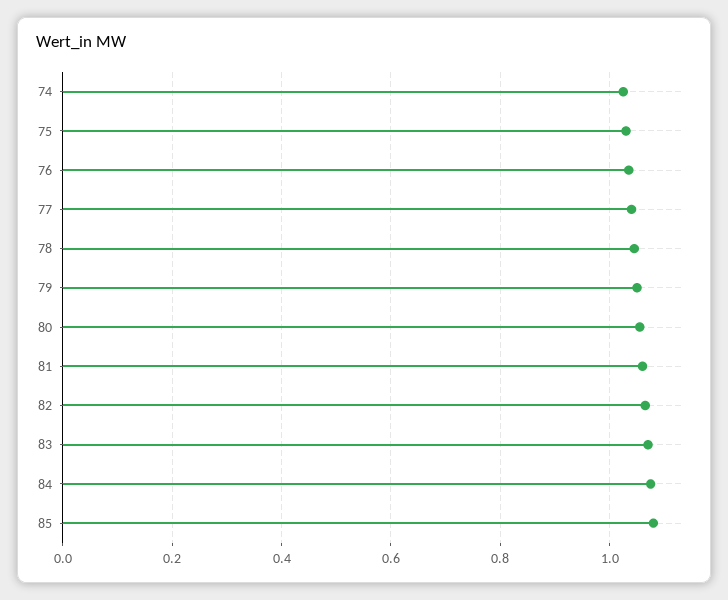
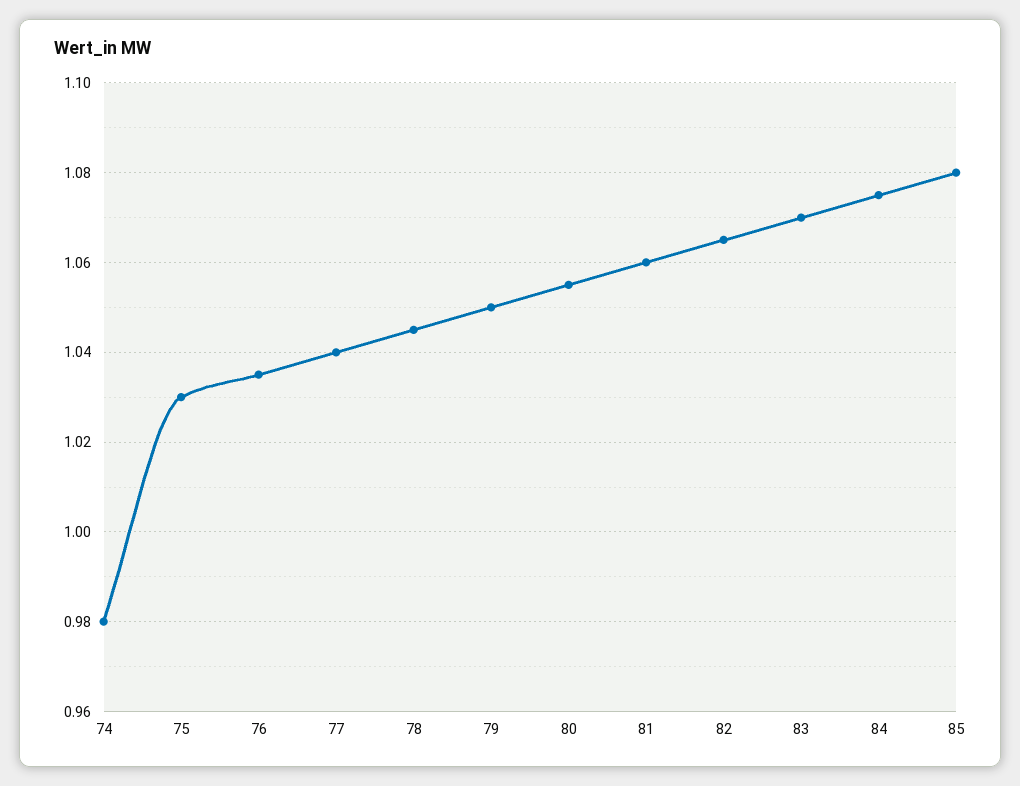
  {
-   "74": 1.02,
+   "74": 0.98,
    "75": 1.03,
    "76": 1.035,
    "77": 1.04,
    "78": 1.045,
    "79": 1.05,
    "80": 1.055,
    "81": 1.06,
    "82": 1.065,
    "83": 1.07,
    "84": 1.075,
    "85": 1.08
  }

